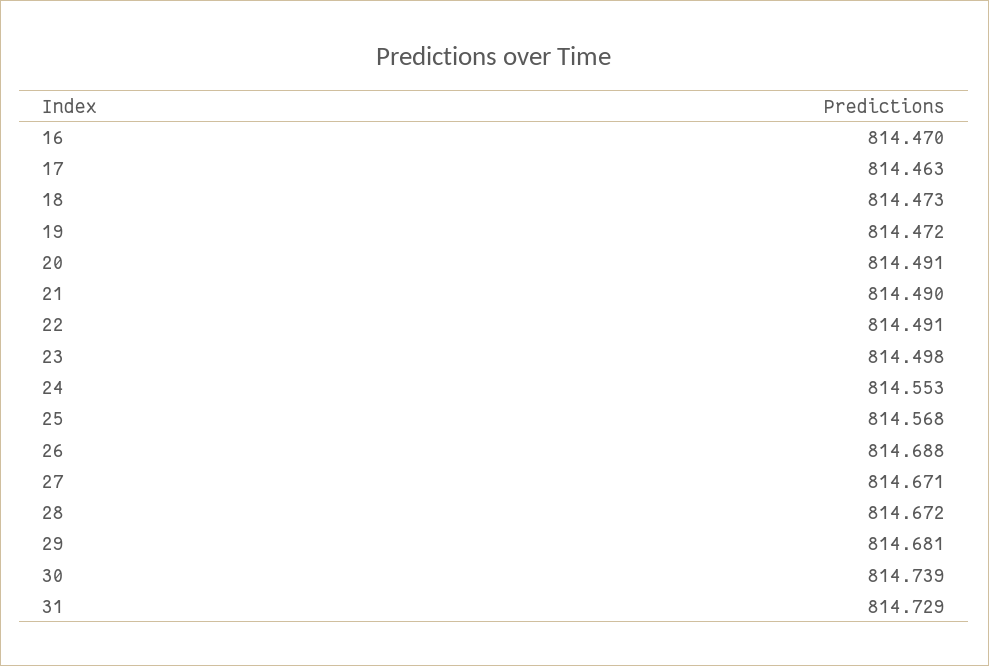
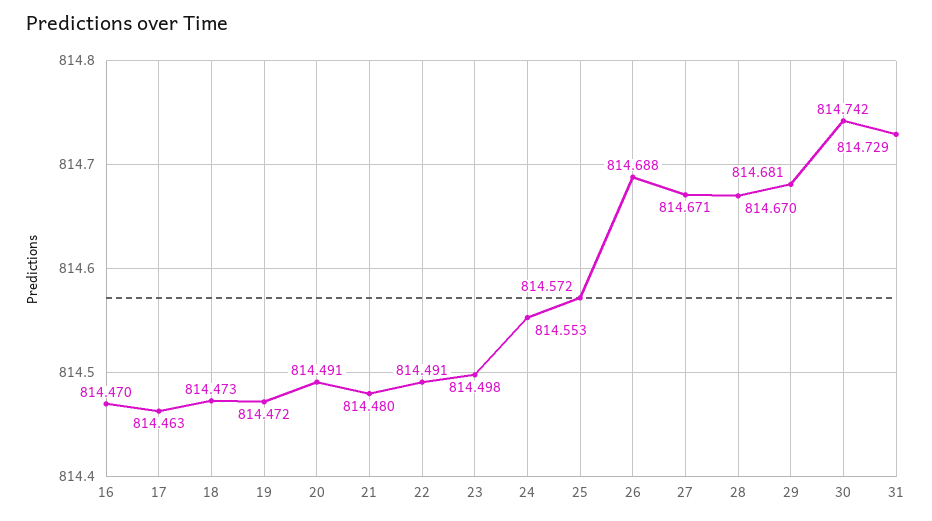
  {
    "16": 814.47,
    "17": 814.463,
    "18": 814.473,
    "19": 814.472,
    "20": 814.491,
-   "21": 814.49,
+   "21": 814.48,
    "22": 814.491,
    "23": 814.498,
    "24": 814.553,
-   "25": 814.568,
+   "25": 814.572,
    "26": 814.688,
    "27": 814.671,
-   "28": 814.672,
+   "28": 814.67,
    "29": 814.681,
-   "30": 814.739,
+   "30": 814.742,
    "31": 814.729
  }

